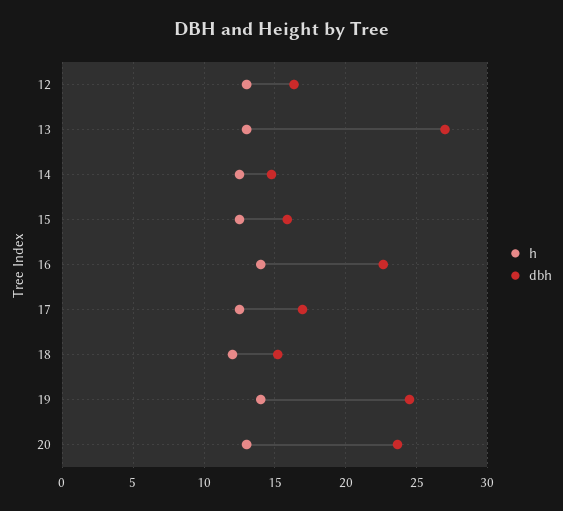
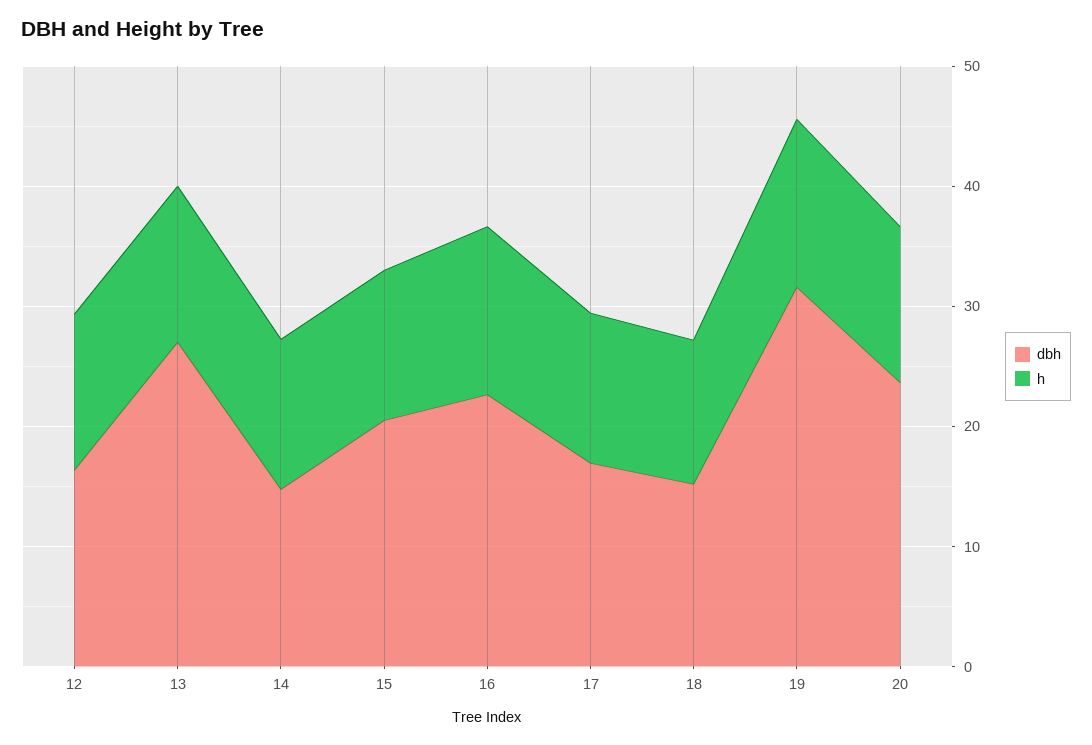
  {
    "h": {
      "12": 13,
      "13": 13,
      "14": 12.5,
      "15": 12.5,
      "16": 14,
      "17": 12.5,
      "18": 12,
      "19": 14,
      "20": 13
    },
    "dbh": {
      "12": 16.5,
      "13": 27,
      "14": 15,
-     "15": 16,
+     "15": 20,
      "16": 22.5,
      "17": 17,
      "18": 15,
-     "19": 24.5,
+     "19": 32,
      "20": 23.5
    }
  }

